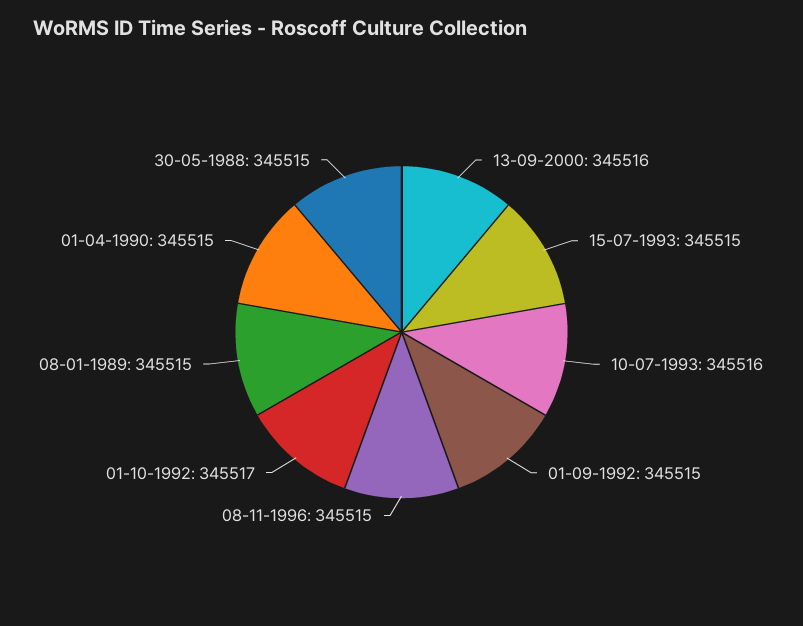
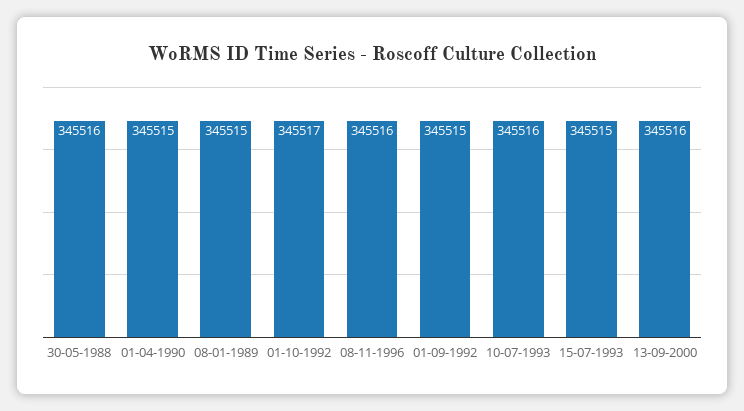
  {
    "13-09-2000": 345516,
    "15-07-1993": 345515,
    "10-07-1993": 345516,
    "01-09-1992": 345515,
-   "08-11-1996": 345515,
+   "08-11-1996": 345516,
    "01-10-1992": 345517,
    "08-01-1989": 345515,
    "01-04-1990": 345515,
-   "30-05-1988": 345515
+   "30-05-1988": 345516
  }

